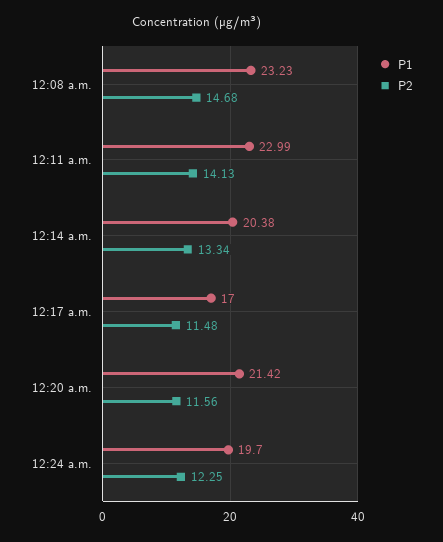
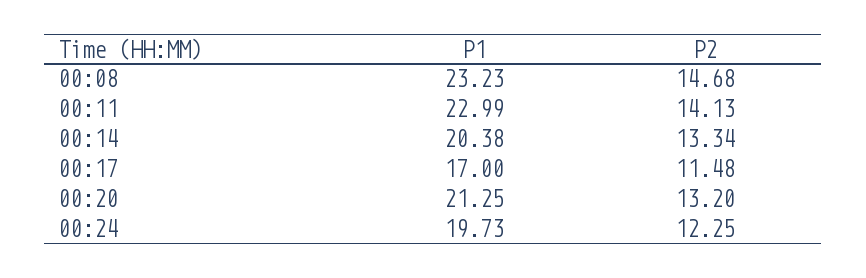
  {
    "P1": {
      "12:08 a.m.": 23.23,
      "12:11 a.m.": 22.99,
      "12:14 a.m.": 20.38,
      "12:17 a.m.": 17,
-     "12:20 a.m.": 21.42,
+     "12:20 a.m.": 21.25,
-     "12:24 a.m.": 19.7
+     "12:24 a.m.": 19.73
    },
    "P2": {
      "12:08 a.m.": 14.68,
      "12:11 a.m.": 14.13,
      "12:14 a.m.": 13.34,
      "12:17 a.m.": 11.48,
-     "12:20 a.m.": 11.56,
+     "12:20 a.m.": 13.2,
      "12:24 a.m.": 12.25
    }
  }

